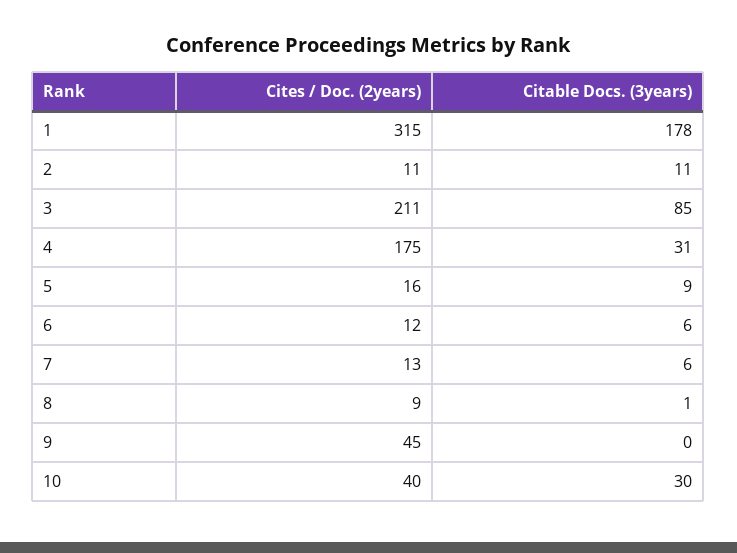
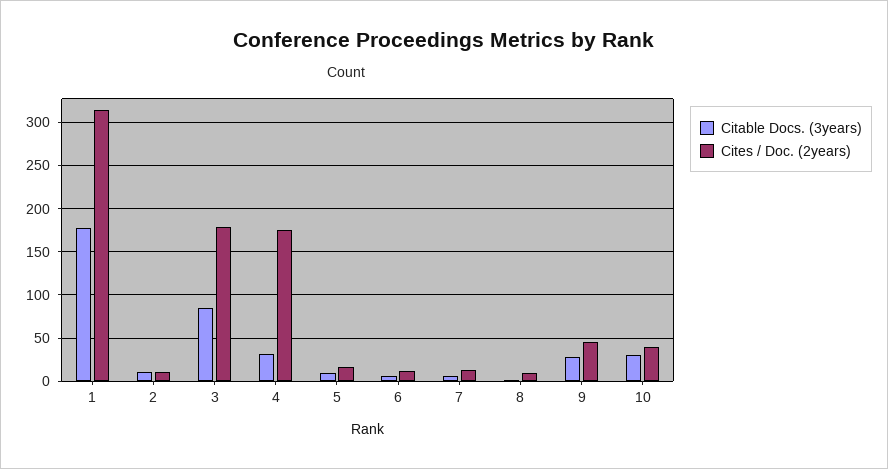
  {
    "Cites / Doc. (2years)": {
      "1": 315,
      "2": 11,
-     "3": 211,
+     "3": 180,
      "4": 175,
      "5": 16,
      "6": 12,
      "7": 13,
      "8": 9,
      "9": 45,
      "10": 40
    },
    "Citable Docs. (3years)": {
      "1": 178,
      "2": 11,
      "3": 85,
      "4": 31,
      "5": 9,
      "6": 6,
      "7": 6,
      "8": 1,
-     "9": 0,
+     "9": 30,
      "10": 30
    }
  }

